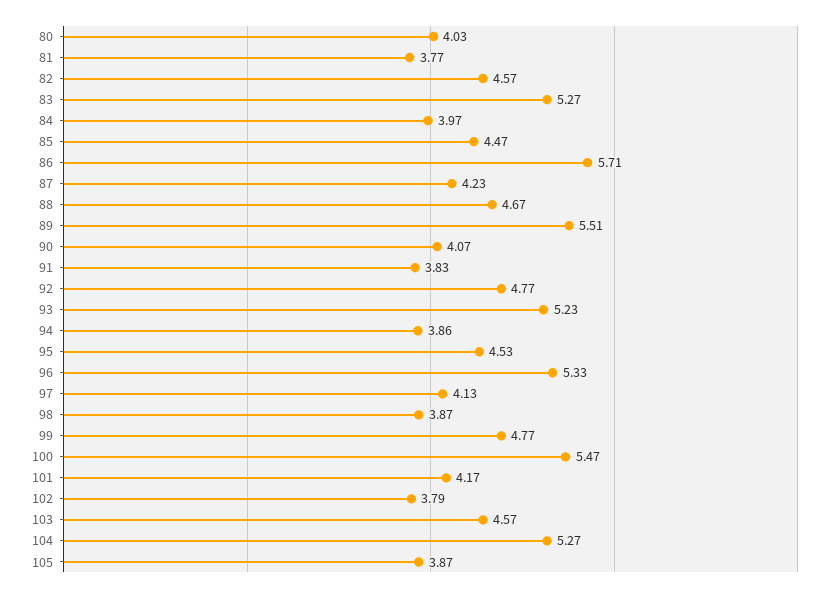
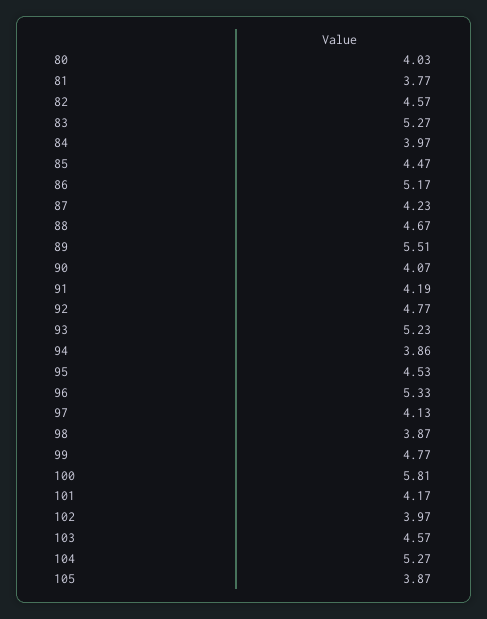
  {
    "80": 4.03,
    "81": 3.77,
    "82": 4.57,
    "83": 5.27,
    "84": 3.97,
    "85": 4.47,
-   "86": 5.71,
+   "86": 5.17,
    "87": 4.23,
    "88": 4.67,
    "89": 5.51,
    "90": 4.07,
-   "91": 3.83,
+   "91": 4.19,
    "92": 4.77,
    "93": 5.23,
    "94": 3.86,
    "95": 4.53,
    "96": 5.33,
    "97": 4.13,
    "98": 3.87,
    "99": 4.77,
-   "100": 5.47,
+   "100": 5.81,
    "101": 4.17,
-   "102": 3.79,
+   "102": 3.97,
    "103": 4.57,
    "104": 5.27,
    "105": 3.87
  }

